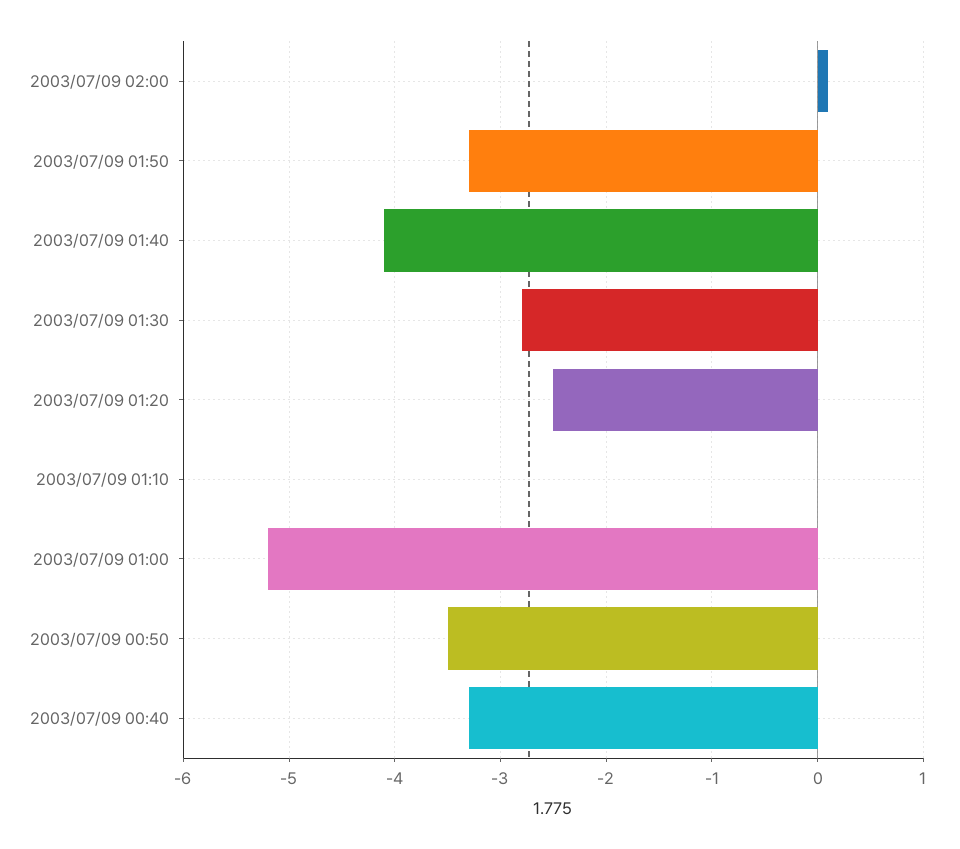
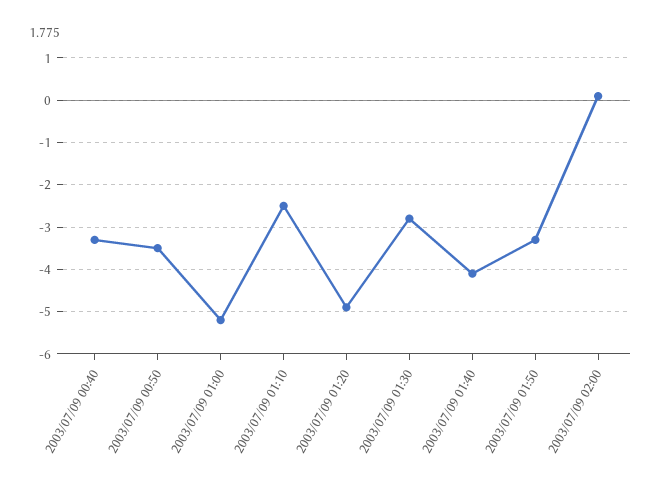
  {
    "2003/07/09 02:00": 0.1,
    "2003/07/09 01:50": -3.3,
    "2003/07/09 01:40": -4.1,
    "2003/07/09 01:30": -2.8,
-   "2003/07/09 01:20": -2.5,
+   "2003/07/09 01:20": -5,
-   "2003/07/09 01:10": 0,
+   "2003/07/09 01:10": -2.5,
    "2003/07/09 01:00": -5.2,
    "2003/07/09 00:50": -3.5,
    "2003/07/09 00:40": -3.3
  }

